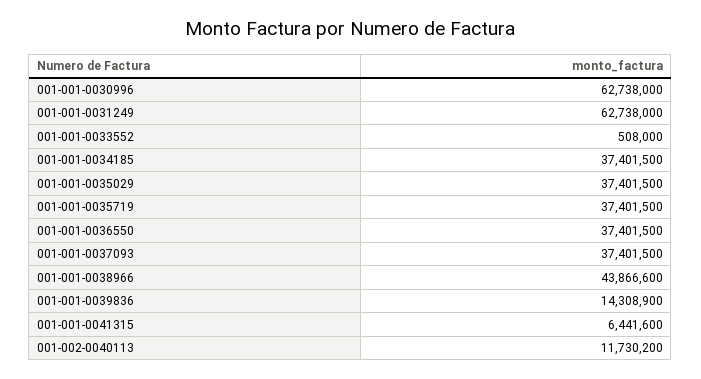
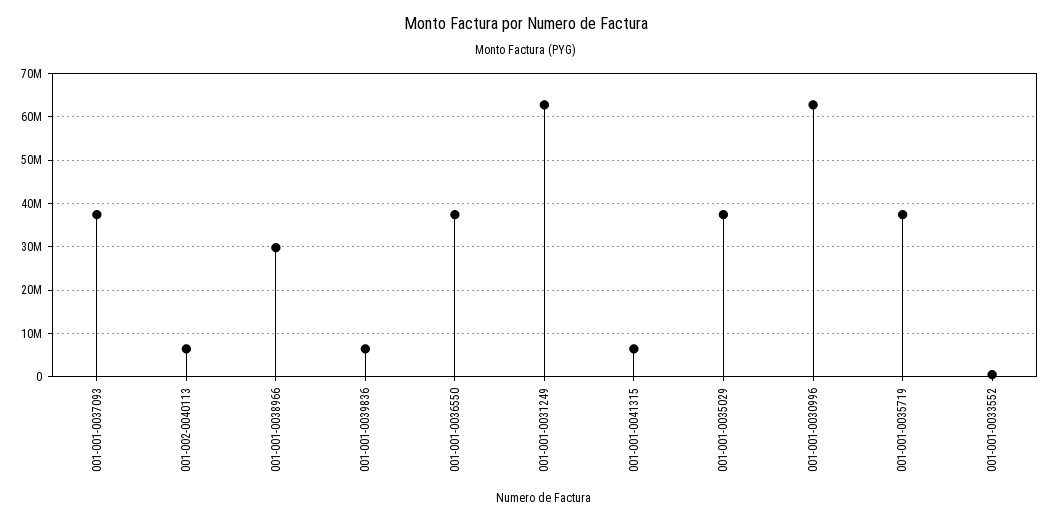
  {
    "001-001-0030996": 62738000,
    "001-001-0031249": 62738000,
    "001-001-0033552": 508000,
-   "001-001-0034185": 37401500,
    "001-001-0035029": 37401500,
    "001-001-0035719": 37401500,
    "001-001-0036550": 37401500,
    "001-001-0037093": 37401500,
-   "001-001-0038966": 43866600,
+   "001-001-0038966": 30000000,
-   "001-001-0039836": 14308900,
+   "001-001-0039836": 6000000,
    "001-001-0041315": 6441600,
-   "001-002-0040113": 11730200
+   "001-002-0040113": 6000000
  }

